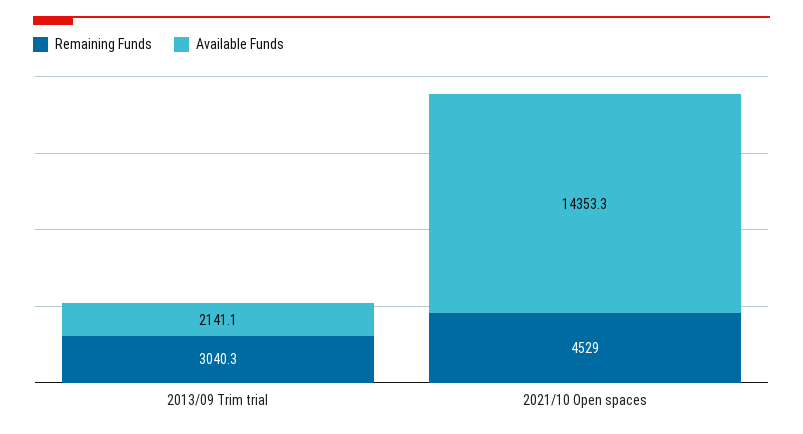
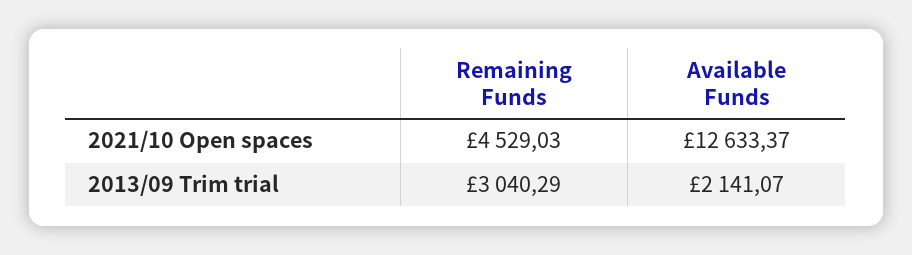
  {
    "Remaining Funds": {
      "2013/09 Trim trial": 3040.29,
      "2021/10 Open spaces": 4529.03
    },
    "Available Funds": {
      "2013/09 Trim trial": 2141.07,
-     "2021/10 Open spaces": 14353.3
+     "2021/10 Open spaces": 12633.37
    }
  }

